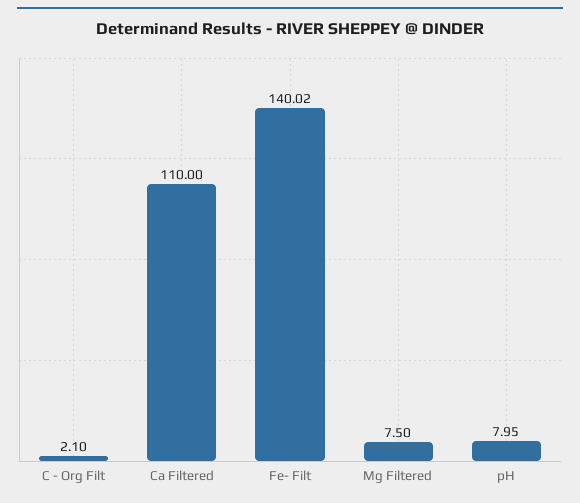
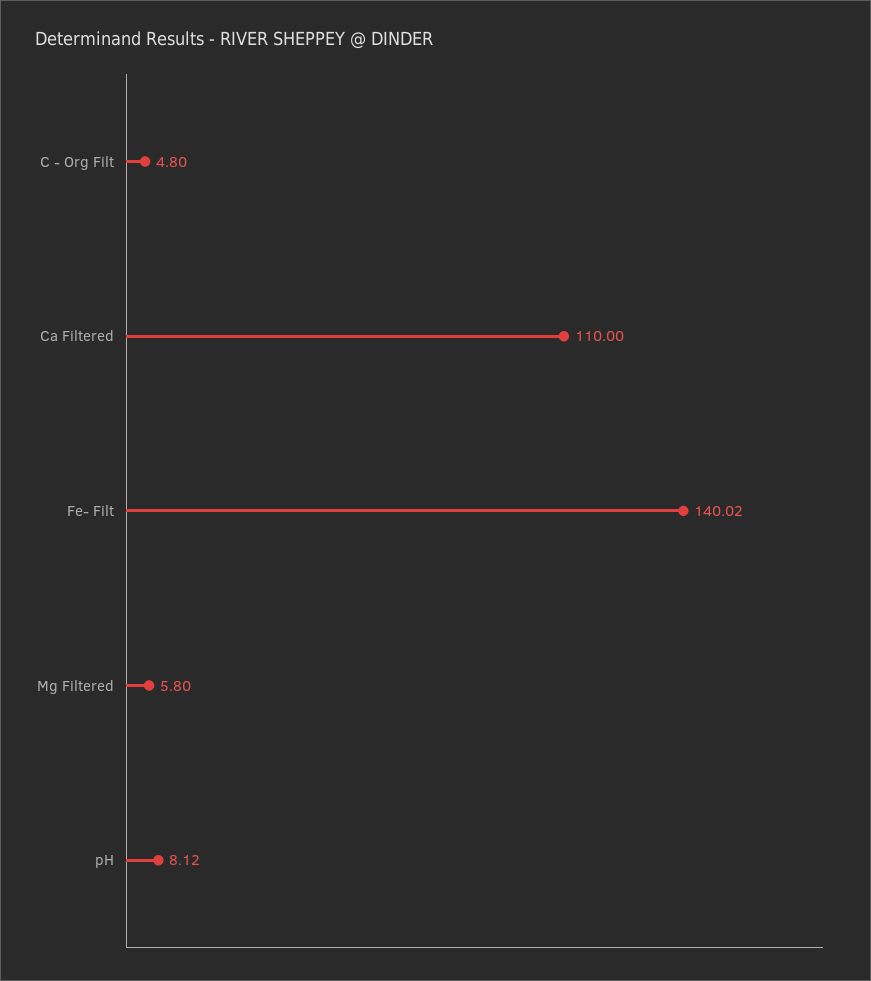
  {
-   "C - Org Filt": 2.1,
+   "C - Org Filt": 4.8,
    "Ca Filtered": 110,
    "Fe- Filt": 140.02,
-   "Mg Filtered": 7.5,
+   "Mg Filtered": 5.8,
-   "pH": 7.95
+   "pH": 8.12
  }

